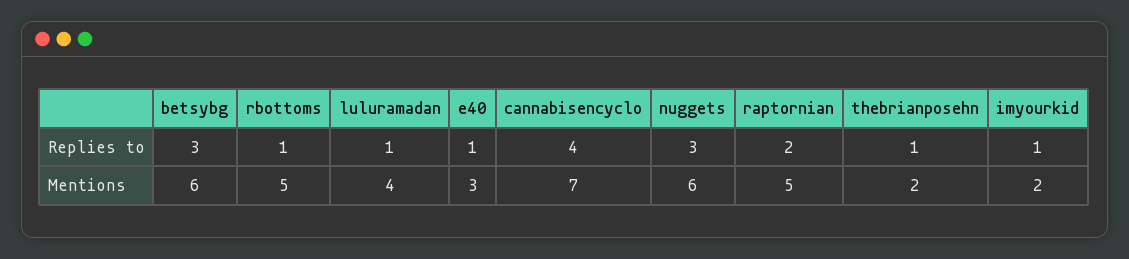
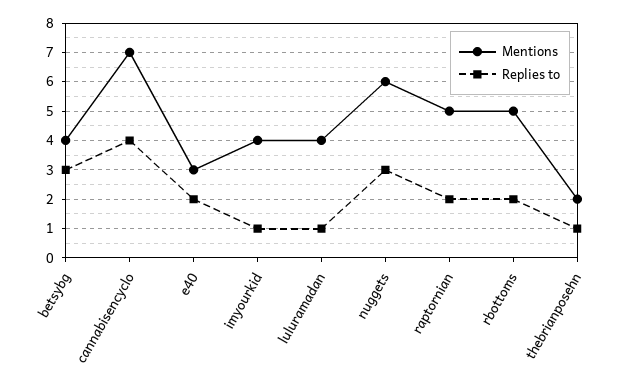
  {
    "Replies to": {
      "betsybg": 3,
-     "rbottoms": 1,
+     "rbottoms": 2,
      "luluramadan": 1,
-     "e40": 1,
+     "e40": 2,
      "cannabisencyclo": 4,
      "nuggets": 3,
      "raptornian": 2,
      "thebrianposehn": 1,
      "imyourkid": 1
    },
    "Mentions": {
-     "betsybg": 6,
+     "betsybg": 4,
      "rbottoms": 5,
      "luluramadan": 4,
      "e40": 3,
      "cannabisencyclo": 7,
      "nuggets": 6,
      "raptornian": 5,
      "thebrianposehn": 2,
-     "imyourkid": 2
+     "imyourkid": 4
    }
  }

